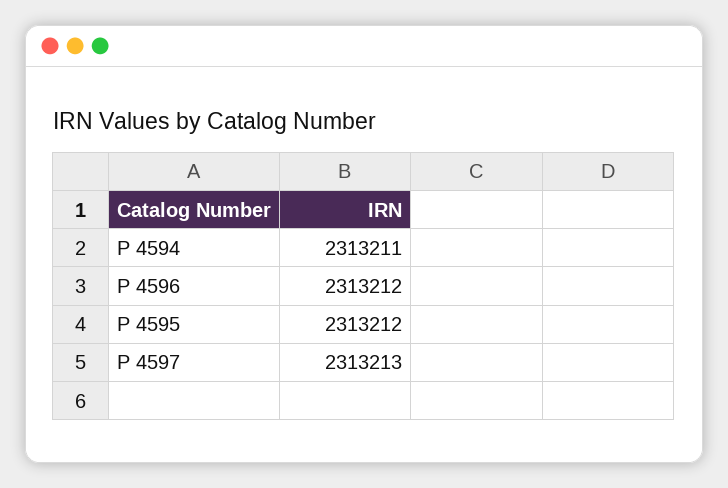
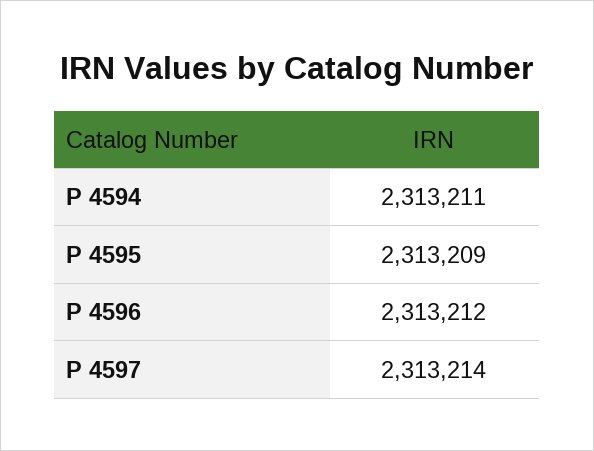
  {
    "P 4594": 2313211,
    "P 4596": 2313212,
-   "P 4595": 2313212,
+   "P 4595": 2313209,
-   "P 4597": 2313213
+   "P 4597": 2313214
  }

